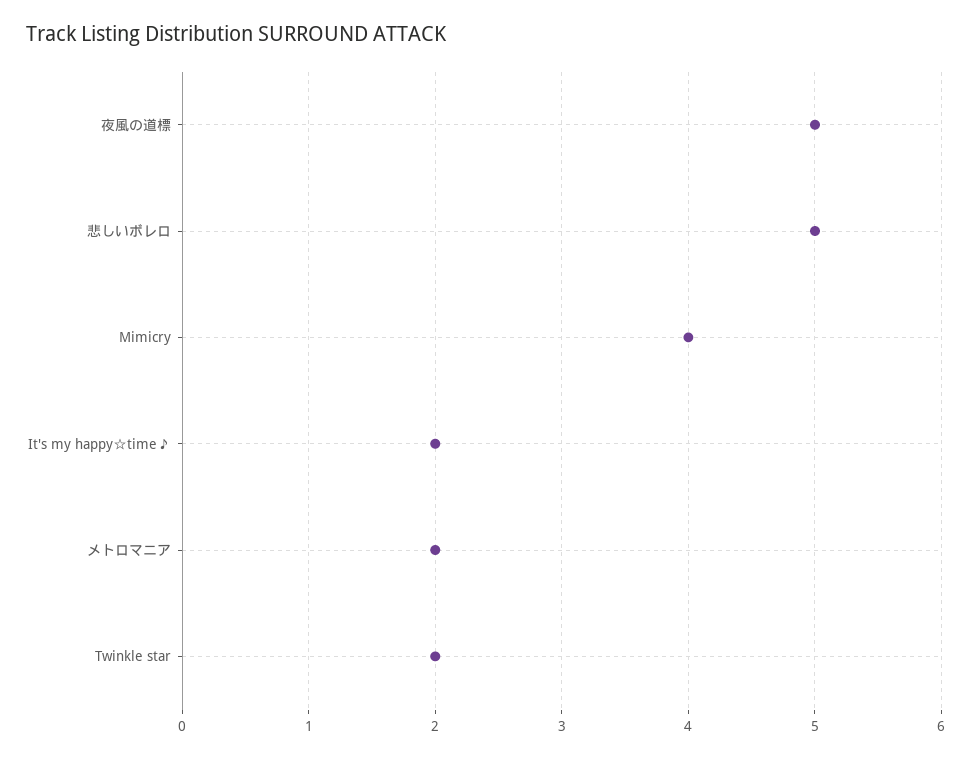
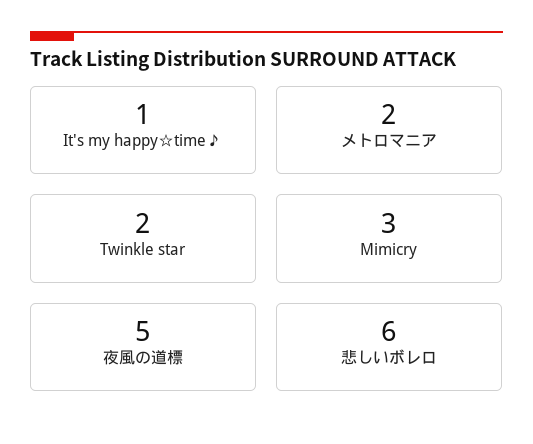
  {
    "夜風の道標": 5,
-   "悲しいボレロ": 5,
+   "悲しいボレロ": 6,
-   "Mimicry": 4,
+   "Mimicry": 3,
-   "It's my happy☆time♪": 2,
+   "It's my happy☆time♪": 1,
    "メトロマニア": 2,
    "Twinkle star": 2
  }

